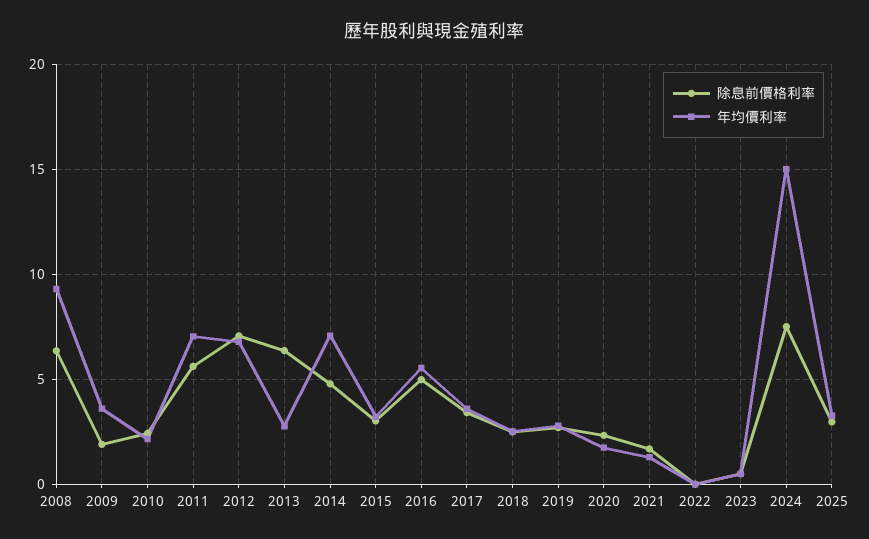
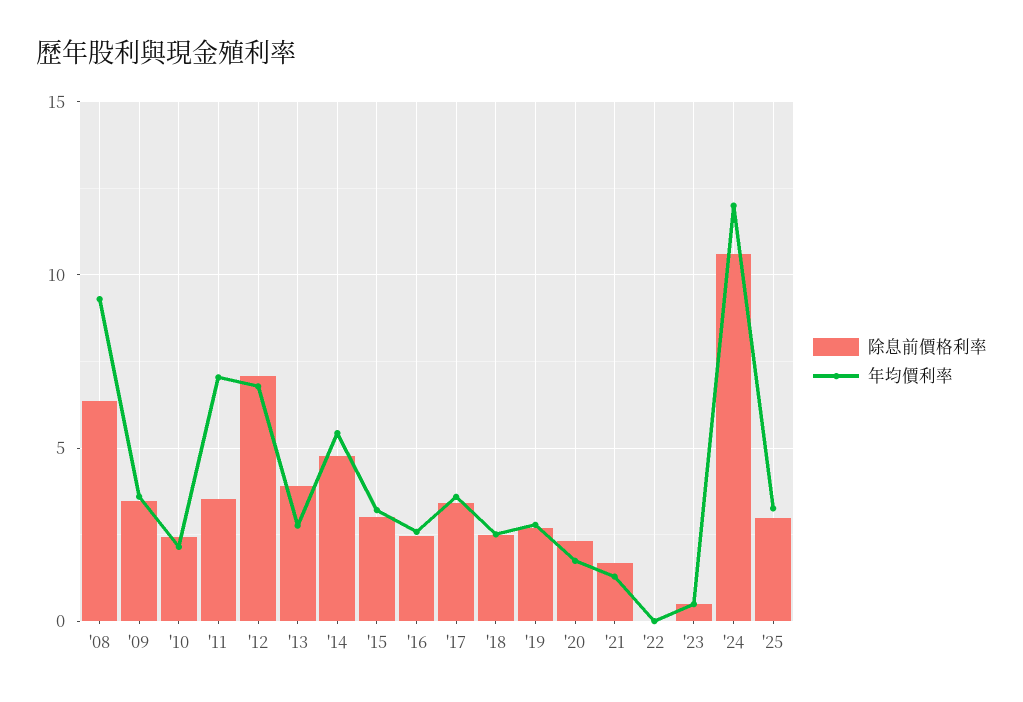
  {
    "除息前價格利率": {
      "2008": 6.5,
-     "2009": 2,
+     "2009": 3.5,
      "2010": 2.5,
-     "2011": 5.5,
+     "2011": 3.5,
      "2012": 7,
-     "2013": 6.5,
+     "2013": 4,
      "2014": 5,
      "2015": 3,
-     "2016": 5,
+     "2016": 2.5,
      "2017": 3.5,
      "2018": 2.5,
      "2019": 2.5,
      "2020": 2.5,
      "2021": 1.5,
      "2022": 0,
      "2023": 0.5,
-     "2024": 7.5,
+     "2024": 10.5,
      "2025": 3
    },
    "年均價利率": {
      "2008": 9.5,
      "2009": 3.5,
      "2010": 2,
      "2011": 7,
      "2012": 7,
      "2013": 3,
-     "2014": 7,
+     "2014": 5.5,
      "2015": 3,
-     "2016": 5.5,
+     "2016": 2.5,
      "2017": 3.5,
      "2018": 2.5,
      "2019": 3,
      "2020": 1.5,
      "2021": 1.5,
      "2022": 0,
      "2023": 0.5,
-     "2024": 15,
+     "2024": 12,
      "2025": 3.5
    }
  }

